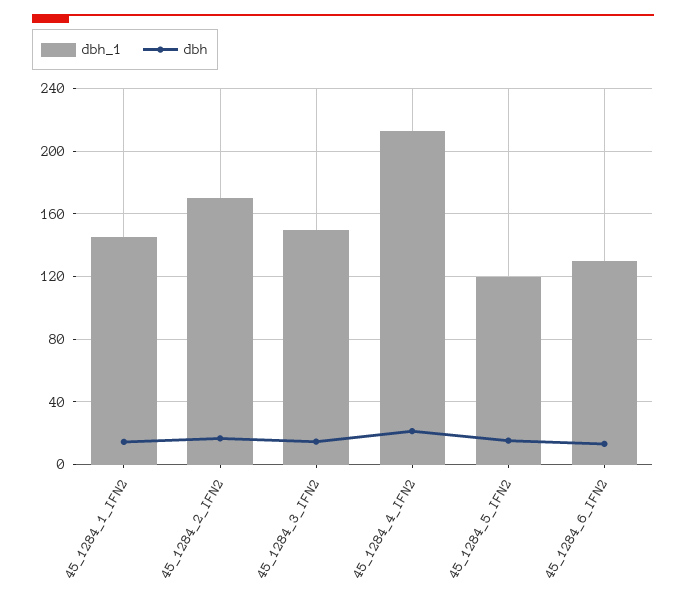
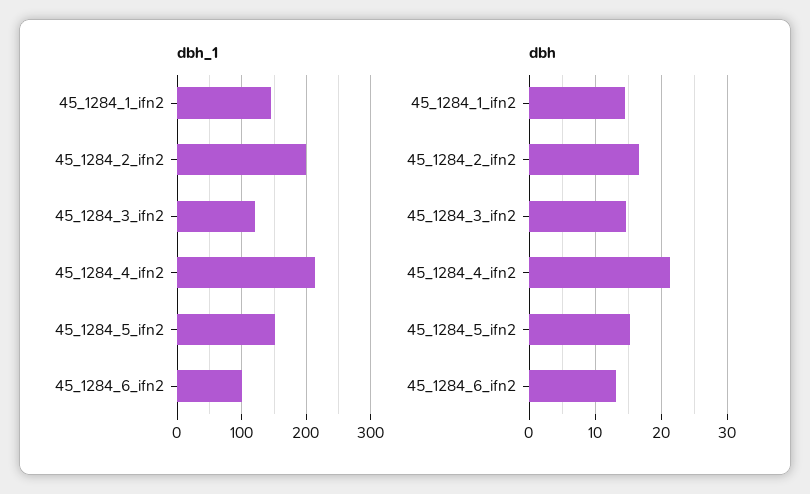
  {
    "dbh_1": {
      "45_1284_1_IFN2": 145,
-     "45_1284_2_IFN2": 170,
+     "45_1284_2_IFN2": 200,
-     "45_1284_3_IFN2": 150,
+     "45_1284_3_IFN2": 120,
      "45_1284_4_IFN2": 215,
-     "45_1284_5_IFN2": 120,
+     "45_1284_5_IFN2": 150,
-     "45_1284_6_IFN2": 130
+     "45_1284_6_IFN2": 100
    },
    "dbh": {
      "45_1284_1_IFN2": 15,
      "45_1284_2_IFN2": 17,
      "45_1284_3_IFN2": 15,
      "45_1284_4_IFN2": 21,
      "45_1284_5_IFN2": 15,
      "45_1284_6_IFN2": 13
    }
  }

